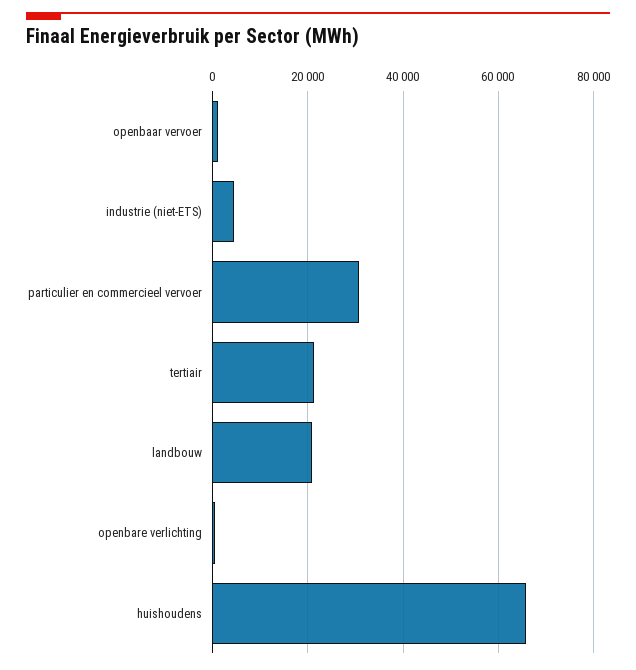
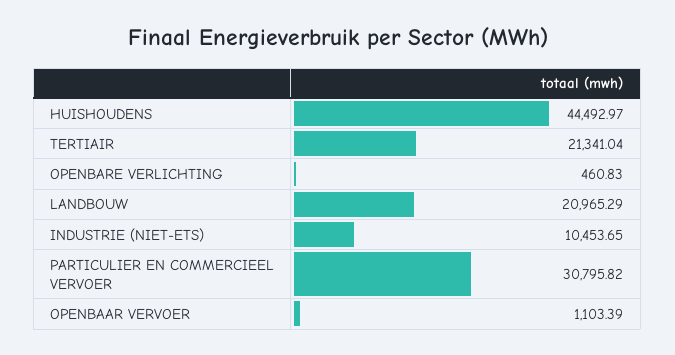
  {
    "openbaar vervoer": 1103.39,
-   "industrie (niet-ETS)": 4000,
+   "industrie (niet-ETS)": 10453.65,
    "particulier en commercieel vervoer": 30795.82,
    "tertiair": 21341.04,
    "landbouw": 20965.29,
    "openbare verlichting": 460.83,
-   "huishoudens": 66000
+   "huishoudens": 44492.97
  }

